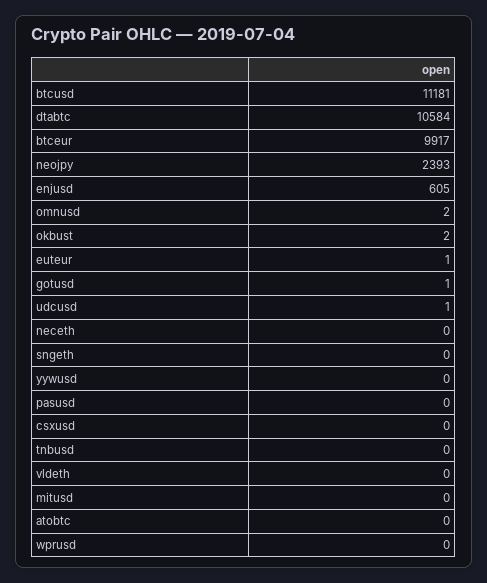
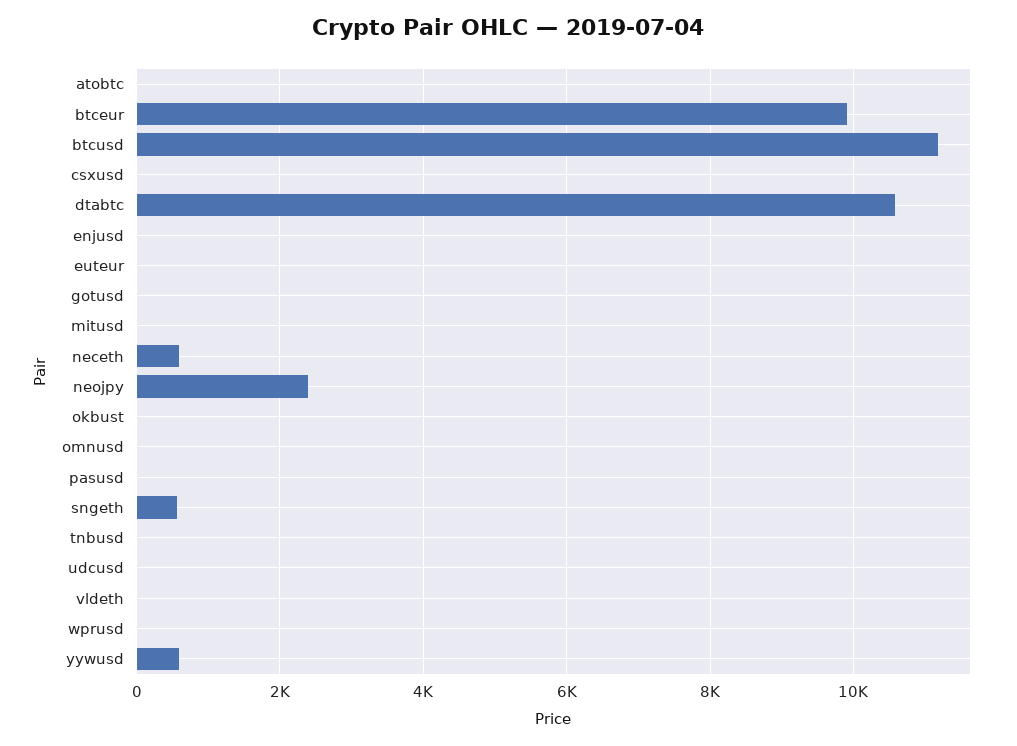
  {
    "btcusd": 11181,
    "dtabtc": 10584,
    "btceur": 9917,
    "neojpy": 2393,
-   "enjusd": 605,
+   "enjusd": 0,
    "omnusd": 2,
    "okbust": 2,
    "euteur": 1,
    "gotusd": 1,
    "udcusd": 1,
-   "neceth": 0,
+   "neceth": 600,
-   "sngeth": 0,
+   "sngeth": 600,
-   "yywusd": 0,
+   "yywusd": 600,
    "pasusd": 0,
    "csxusd": 0,
    "tnbusd": 0,
    "vldeth": 0,
    "mitusd": 0,
    "atobtc": 0,
    "wprusd": 0
  }

